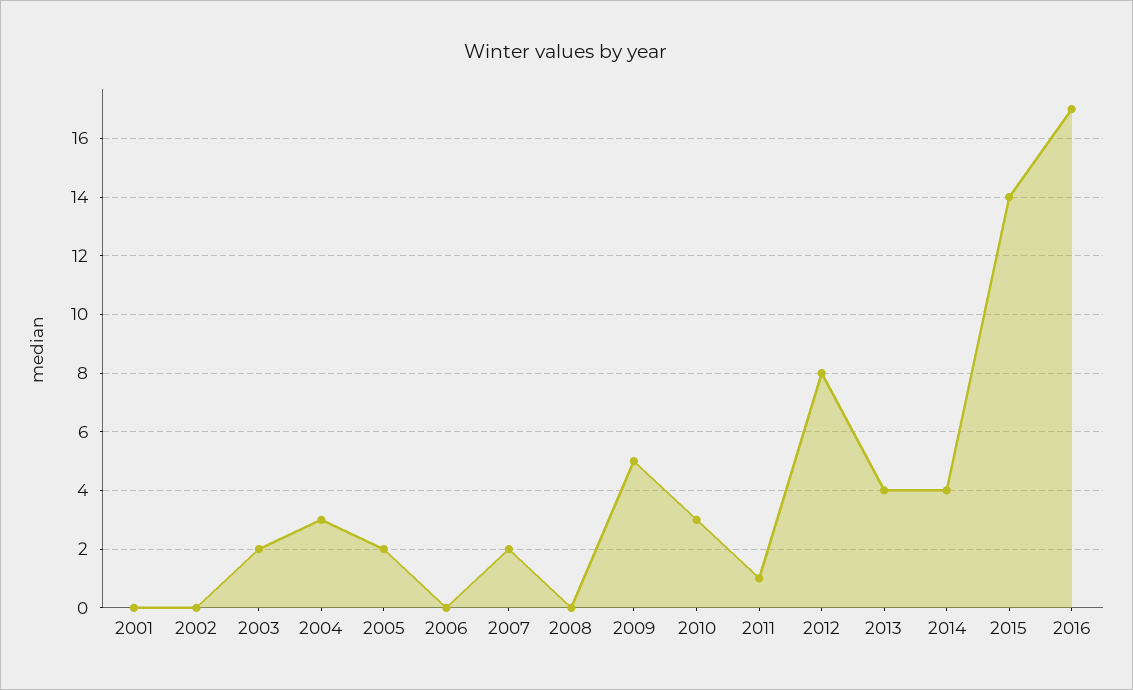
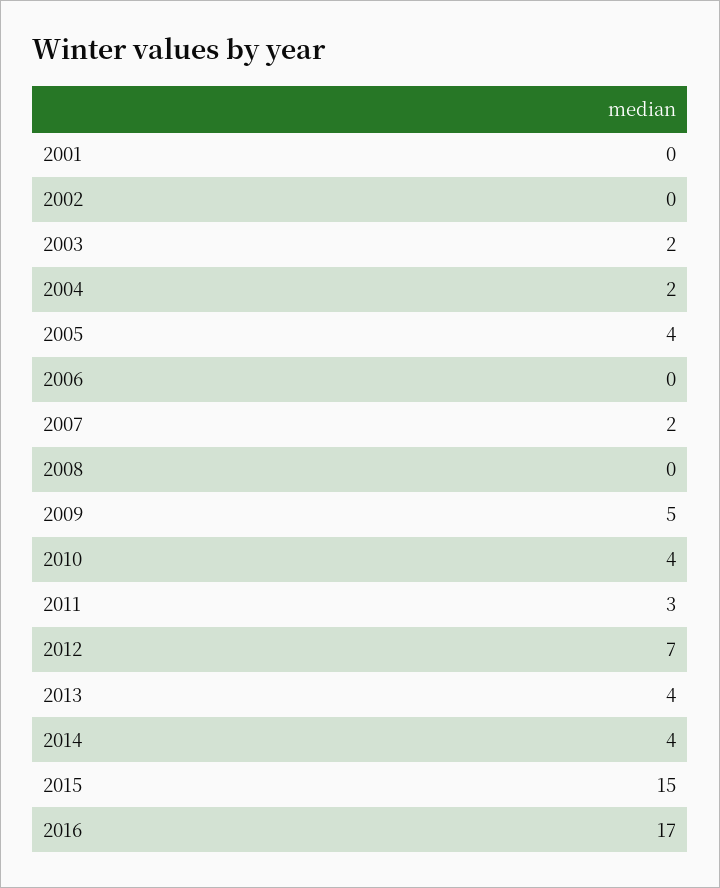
  {
    "2001": 0,
    "2002": 0,
    "2003": 2,
-   "2004": 3,
+   "2004": 2,
-   "2005": 2,
+   "2005": 4,
    "2006": 0,
    "2007": 2,
    "2008": 0,
    "2009": 5,
-   "2010": 3,
+   "2010": 4,
-   "2011": 1,
+   "2011": 3,
-   "2012": 8,
+   "2012": 7,
    "2013": 4,
    "2014": 4,
-   "2015": 14,
+   "2015": 15,
    "2016": 17
  }

